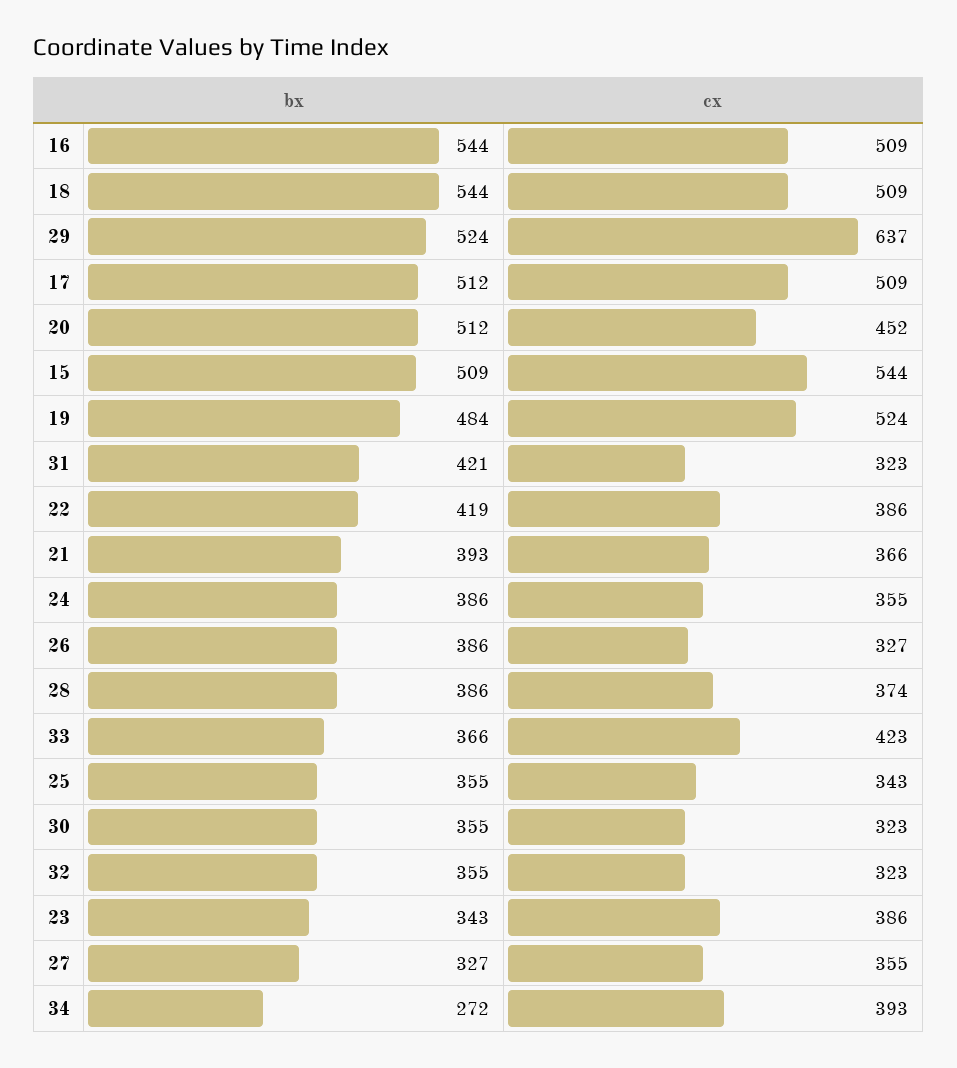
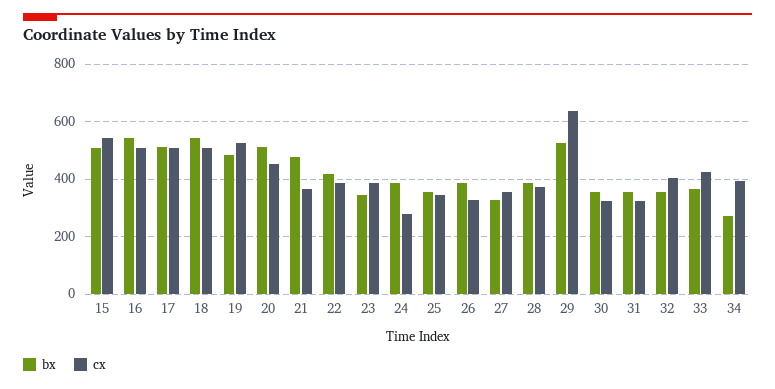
  {
    "bx": {
      "16": 544,
      "18": 544,
      "29": 524,
      "17": 512,
      "20": 512,
      "15": 509,
      "19": 484,
-     "31": 421,
+     "31": 350,
      "22": 419,
-     "21": 393,
+     "21": 475,
      "24": 386,
      "26": 386,
      "28": 386,
      "33": 366,
      "25": 355,
      "30": 355,
      "32": 355,
      "23": 343,
      "27": 327,
      "34": 272
    },
    "cx": {
      "16": 509,
      "18": 509,
      "29": 637,
      "17": 509,
      "20": 452,
      "15": 544,
      "19": 524,
      "31": 323,
      "22": 386,
      "21": 366,
-     "24": 355,
+     "24": 275,
      "26": 327,
      "28": 374,
      "33": 423,
      "25": 343,
      "30": 323,
-     "32": 323,
+     "32": 400,
      "23": 386,
      "27": 355,
      "34": 393
    }
  }

